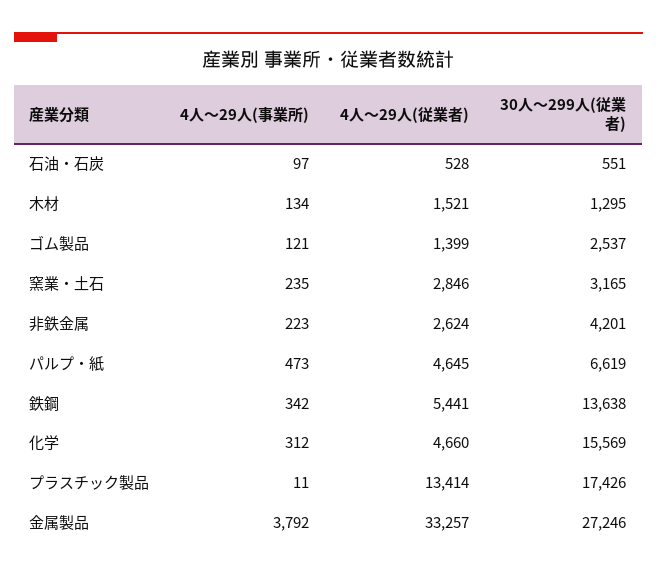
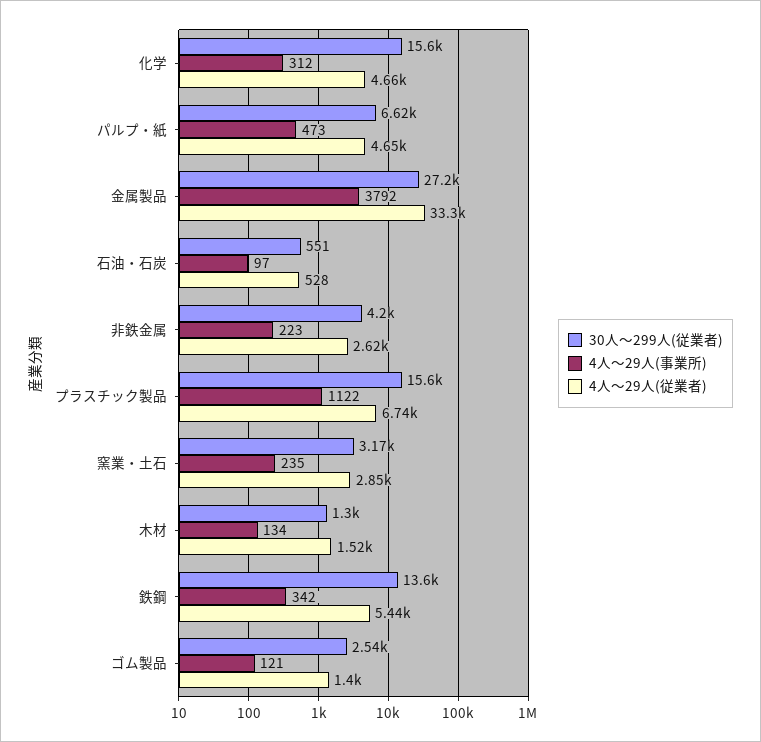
  {
    "4人～29人(事業所)": {
      "石油・石炭": 97,
      "木材": 134,
      "ゴム製品": 121,
      "窯業・土石": 235,
      "非鉄金属": 223,
      "パルプ・紙": 473,
      "鉄鋼": 342,
      "化学": 312,
-     "プラスチック製品": 11,
+     "プラスチック製品": 1122,
      "金属製品": 3792
    },
    "4人～29人(従業者)": {
      "石油・石炭": 528,
      "木材": 1521,
      "ゴム製品": 1399,
      "窯業・土石": 2846,
      "非鉄金属": 2624,
      "パルプ・紙": 4645,
      "鉄鋼": 5441,
      "化学": 4660,
-     "プラスチック製品": 13414,
+     "プラスチック製品": 6740,
      "金属製品": 33257
    },
    "30人～299人(従業者)": {
      "石油・石炭": 551,
      "木材": 1295,
      "ゴム製品": 2537,
      "窯業・土石": 3165,
      "非鉄金属": 4201,
      "パルプ・紙": 6619,
      "鉄鋼": 13638,
      "化学": 15569,
-     "プラスチック製品": 17426,
+     "プラスチック製品": 15600,
      "金属製品": 27246
    }
  }

